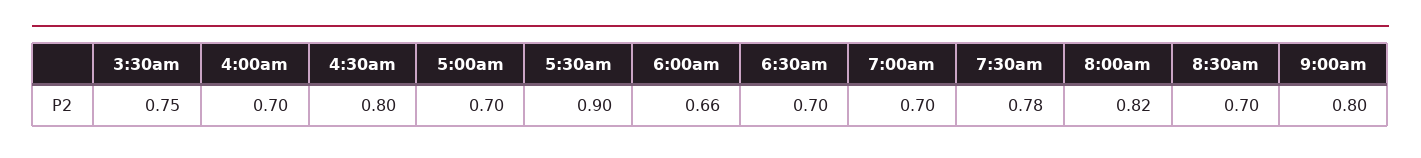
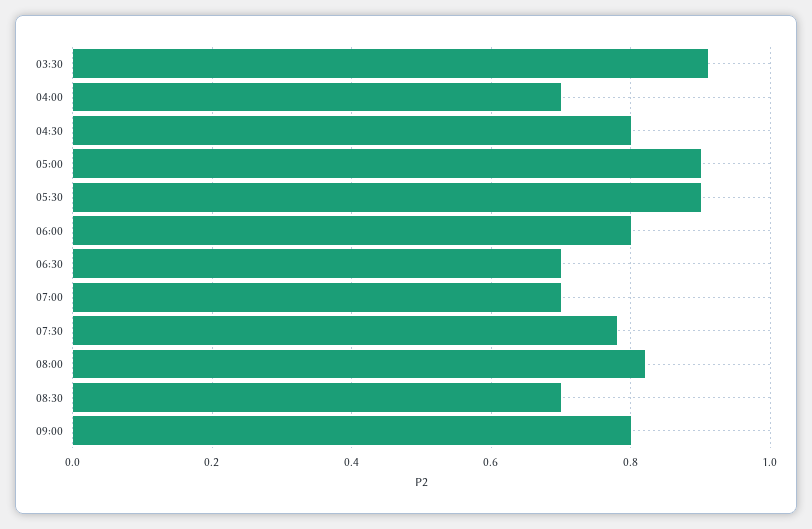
  {
-   "3:30am": 0.75,
+   "3:30am": 0.9,
    "4:00am": 0.7,
    "4:30am": 0.8,
-   "5:00am": 0.7,
+   "5:00am": 0.9,
    "5:30am": 0.9,
-   "6:00am": 0.66,
+   "6:00am": 0.8,
    "6:30am": 0.7,
    "7:00am": 0.7,
    "7:30am": 0.78,
    "8:00am": 0.82,
    "8:30am": 0.7,
    "9:00am": 0.8
  }

